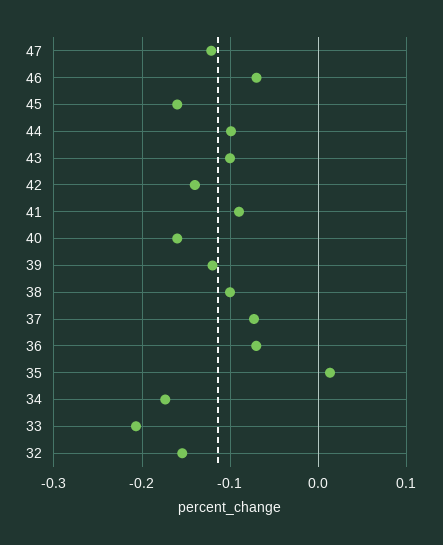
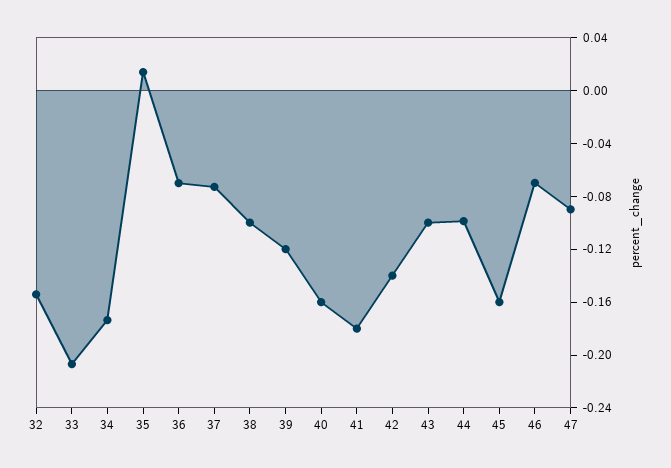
  {
-   "47": -0.12,
+   "47": -0.09,
    "46": -0.07,
    "45": -0.16,
    "44": -0.1,
    "43": -0.1,
    "42": -0.14,
-   "41": -0.09,
+   "41": -0.18,
    "40": -0.16,
    "39": -0.12,
    "38": -0.1,
    "37": -0.07,
    "36": -0.07,
    "35": 0.01,
    "34": -0.17,
    "33": -0.21,
    "32": -0.15
  }

